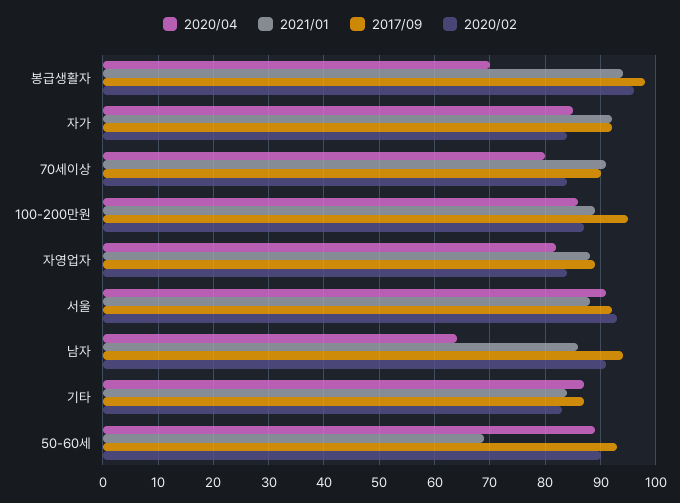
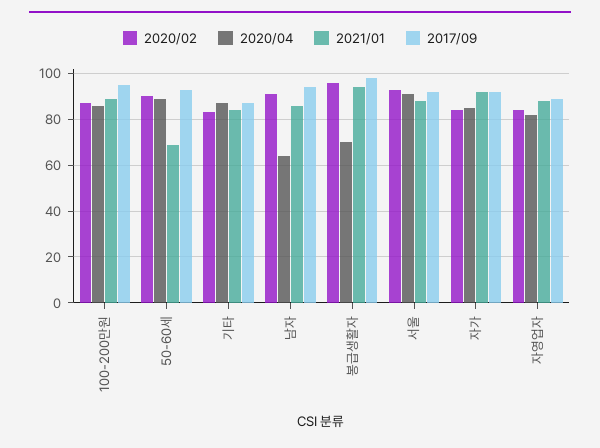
  {
    "2020/04": {
      "봉급생활자": 70,
      "자가": 85,
-     "70세이상": 80,
      "100-200만원": 85,
      "자영업자": 80,
      "서울": 90,
      "남자": 65,
      "기타": 85,
      "50-60세": 90
    },
    "2021/01": {
      "봉급생활자": 95,
      "자가": 90,
-     "70세이상": 90,
      "100-200만원": 90,
      "자영업자": 90,
      "서울": 90,
      "남자": 85,
      "기타": 85,
      "50-60세": 70
    },
    "2017/09": {
      "봉급생활자": 100,
      "자가": 90,
-     "70세이상": 90,
      "100-200만원": 95,
      "자영업자": 90,
      "서울": 90,
      "남자": 95,
      "기타": 85,
      "50-60세": 95
    },
    "2020/02": {
      "봉급생활자": 95,
      "자가": 85,
-     "70세이상": 85,
      "100-200만원": 85,
      "자영업자": 85,
      "서울": 95,
      "남자": 90,
      "기타": 85,
      "50-60세": 90
    }
  }

